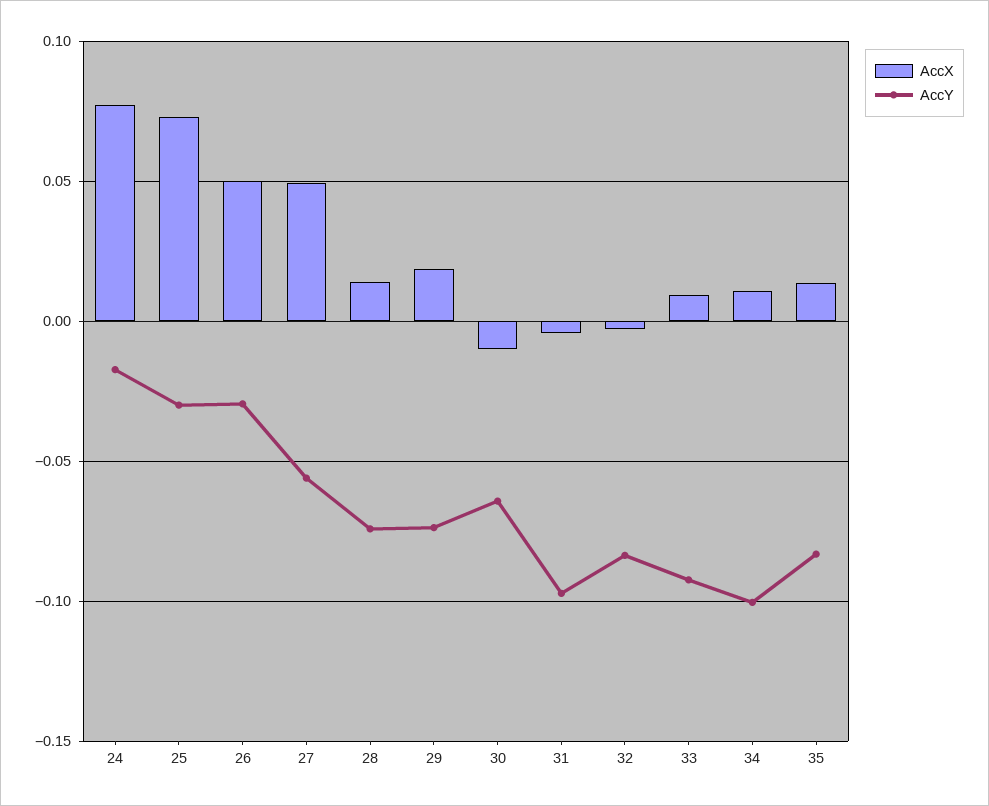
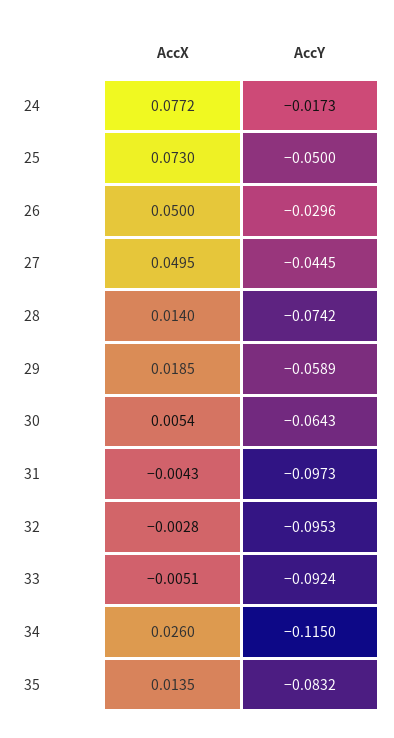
  {
    "AccX": {
      "24": 0.0772,
      "25": 0.073,
      "26": 0.05,
      "27": 0.0495,
      "28": 0.014,
      "29": 0.0185,
-     "30": -0.01,
+     "30": 0.0054,
      "31": -0.0043,
      "32": -0.0028,
-     "33": 0.01,
+     "33": -0.0051,
-     "34": 0.01,
+     "34": 0.026,
      "35": 0.0135
    },
    "AccY": {
      "24": -0.0173,
-     "25": -0.03,
+     "25": -0.05,
      "26": -0.0296,
-     "27": -0.055,
+     "27": -0.0445,
      "28": -0.0742,
-     "29": -0.075,
+     "29": -0.0589,
      "30": -0.0643,
      "31": -0.0973,
-     "32": -0.085,
+     "32": -0.0953,
      "33": -0.0924,
-     "34": -0.1,
+     "34": -0.115,
      "35": -0.0832
    }
  }

